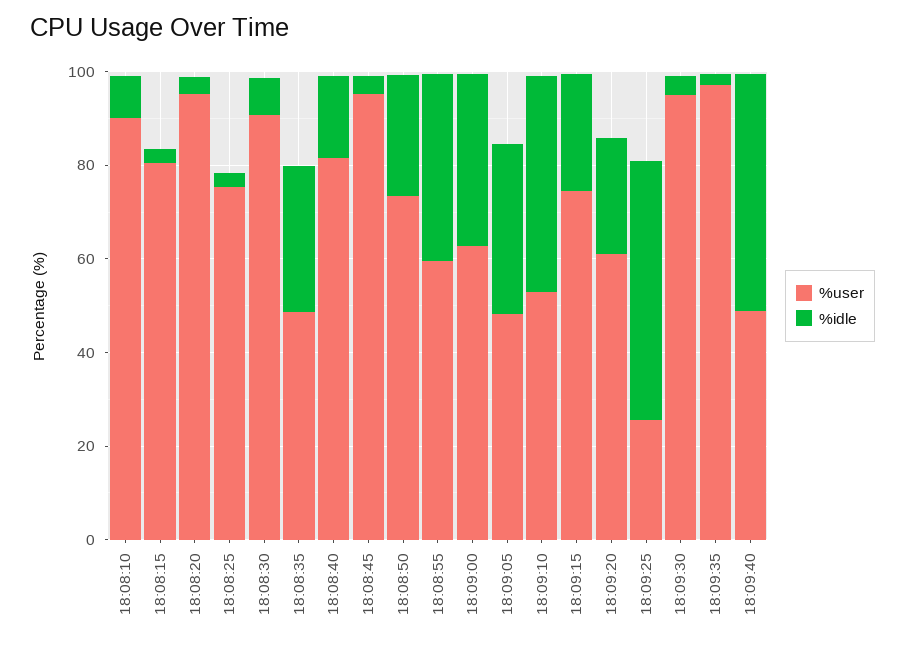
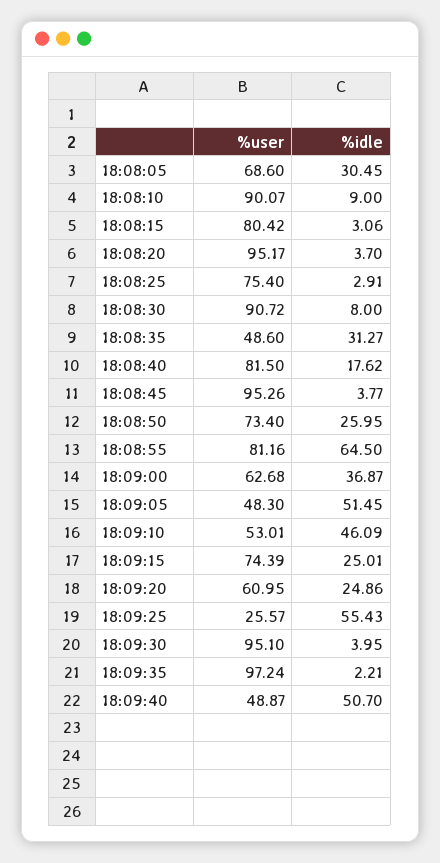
  {
    "%user": {
      "18:08:10": 90.07,
      "18:08:15": 80.42,
      "18:08:20": 95.17,
      "18:08:25": 75.4,
      "18:08:30": 90.72,
      "18:08:35": 48.6,
      "18:08:40": 81.5,
      "18:08:45": 95.26,
      "18:08:50": 73.4,
-     "18:08:55": 60,
+     "18:08:55": 81.16,
      "18:09:00": 62.68,
      "18:09:05": 48.3,
      "18:09:10": 53.01,
      "18:09:15": 74.39,
      "18:09:20": 60.95,
      "18:09:25": 25.57,
      "18:09:30": 95.1,
      "18:09:35": 97.24,
-     "18:09:40": 48.87
+     "18:09:40": 48.87,
+     "18:08:05": 68.6
    },
    "%idle": {
      "18:08:10": 9,
      "18:08:15": 3.06,
      "18:08:20": 3.7,
      "18:08:25": 2.91,
      "18:08:30": 8,
      "18:08:35": 31.27,
      "18:08:40": 17.62,
      "18:08:45": 3.77,
      "18:08:50": 25.95,
-     "18:08:55": 40,
+     "18:08:55": 64.5,
      "18:09:00": 36.87,
-     "18:09:05": 35,
+     "18:09:05": 51.45,
      "18:09:10": 46.09,
      "18:09:15": 25.01,
      "18:09:20": 24.86,
      "18:09:25": 55.43,
      "18:09:30": 3.95,
      "18:09:35": 2.21,
-     "18:09:40": 50.7
+     "18:09:40": 50.7,
+     "18:08:05": 30.45
    }
  }

